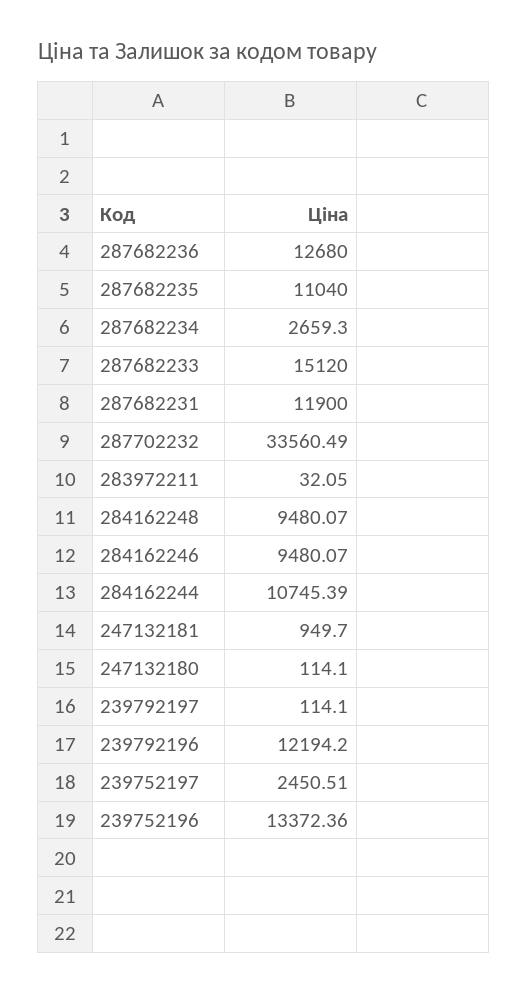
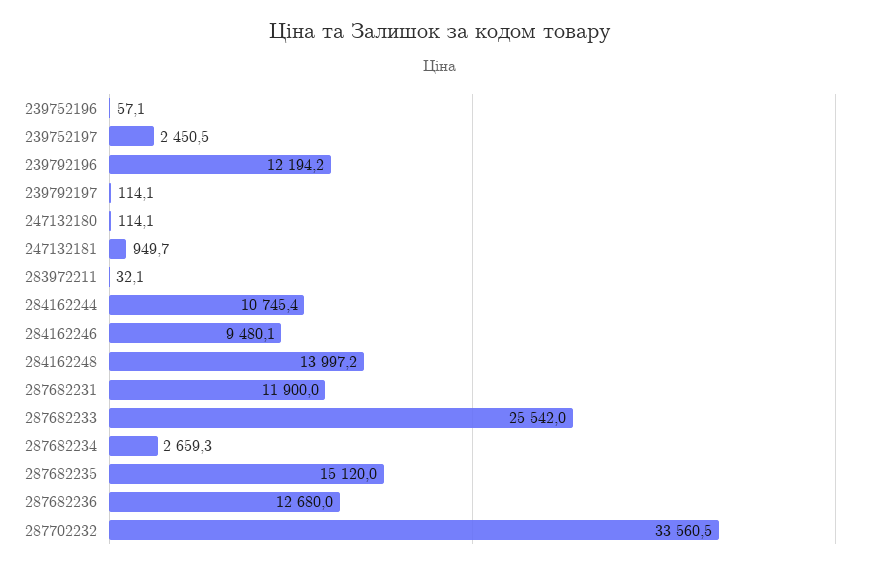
  {
    "287682236": 12680,
-   "287682235": 11040,
+   "287682235": 15120,
    "287682234": 2659.3,
-   "287682233": 15120,
+   "287682233": 25542,
    "287682231": 11900,
    "287702232": 33560.49,
    "283972211": 32.05,
-   "284162248": 9480.07,
+   "284162248": 13997.2,
    "284162246": 9480.07,
    "284162244": 10745.39,
    "247132181": 949.7,
    "247132180": 114.1,
    "239792197": 114.1,
    "239792196": 12194.2,
    "239752197": 2450.51,
-   "239752196": 13372.36
+   "239752196": 57.1
  }

